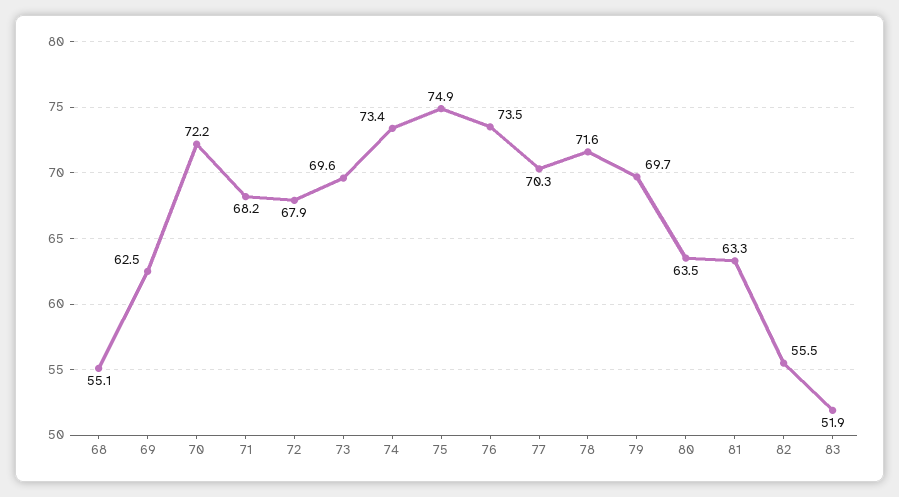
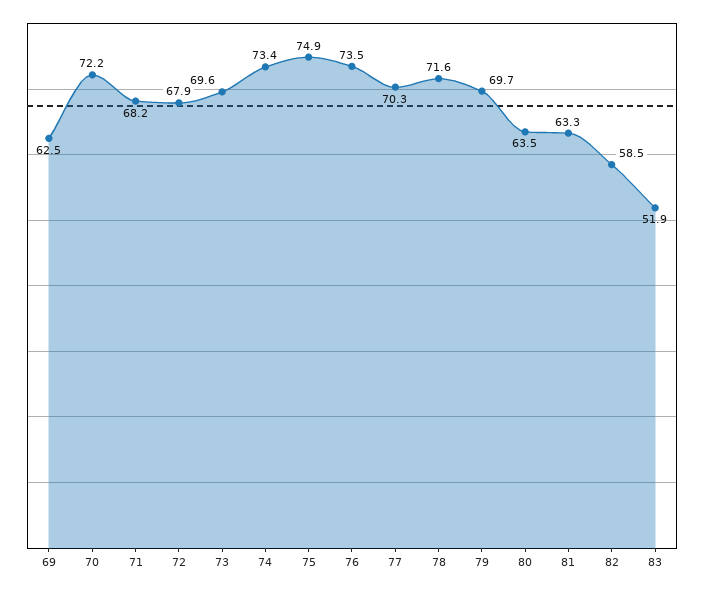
  {
-   "68": 55.1,
    "69": 62.5,
    "70": 72.2,
    "71": 68.2,
    "72": 67.9,
    "73": 69.6,
    "74": 73.4,
    "75": 74.9,
    "76": 73.5,
    "77": 70.3,
    "78": 71.6,
    "79": 69.7,
    "80": 63.5,
    "81": 63.3,
-   "82": 55.5,
+   "82": 58.5,
    "83": 51.9
  }

